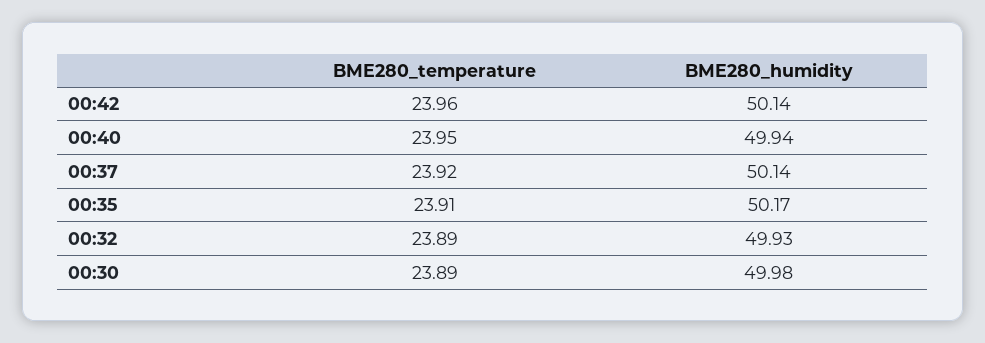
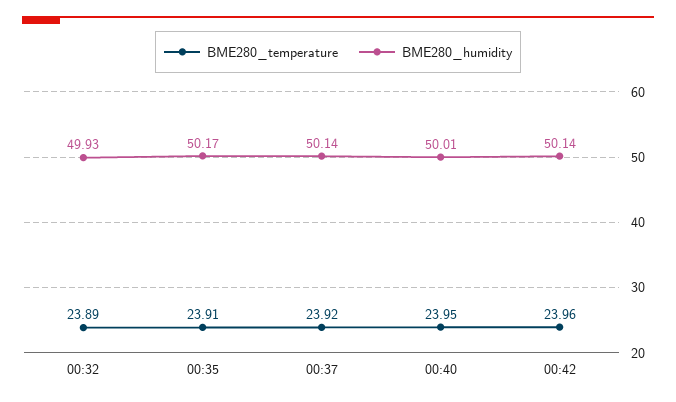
  {
    "BME280_temperature": {
      "00:42": 23.96,
      "00:40": 23.95,
      "00:37": 23.92,
      "00:35": 23.91,
-     "00:32": 23.89,
+     "00:32": 23.89
-     "00:30": 23.89
    },
    "BME280_humidity": {
      "00:42": 50.14,
-     "00:40": 49.94,
+     "00:40": 50.01,
      "00:37": 50.14,
      "00:35": 50.17,
-     "00:32": 49.93,
+     "00:32": 49.93
-     "00:30": 49.98
    }
  }

